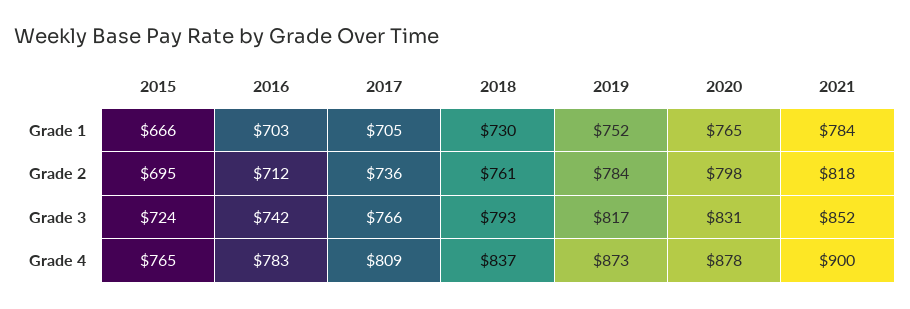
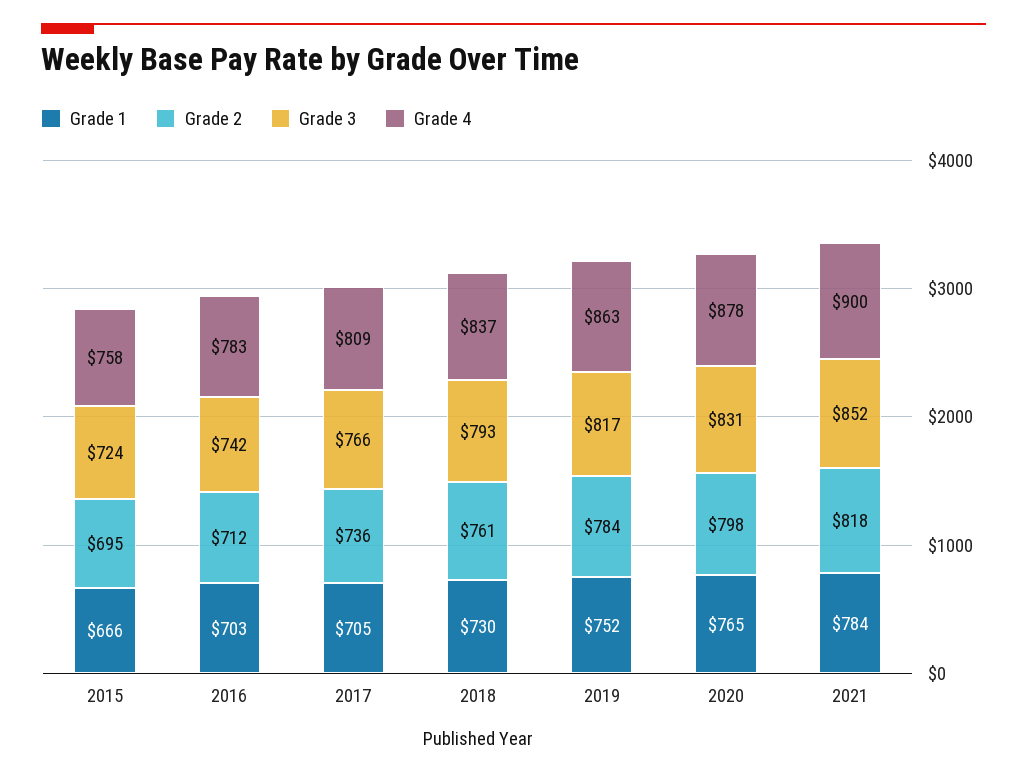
  {
    "Grade 1": {
      "2015": 666,
      "2016": 703,
      "2017": 705,
      "2018": 730,
      "2019": 752,
      "2020": 765,
      "2021": 784
    },
    "Grade 2": {
      "2015": 695,
      "2016": 712,
      "2017": 736,
      "2018": 761,
      "2019": 784,
      "2020": 798,
      "2021": 818
    },
    "Grade 3": {
      "2015": 724,
      "2016": 742,
      "2017": 766,
      "2018": 793,
      "2019": 817,
      "2020": 831,
      "2021": 852
    },
    "Grade 4": {
-     "2015": 765,
+     "2015": 758,
      "2016": 783,
      "2017": 809,
      "2018": 837,
-     "2019": 873,
+     "2019": 863,
      "2020": 878,
      "2021": 900
    }
  }

